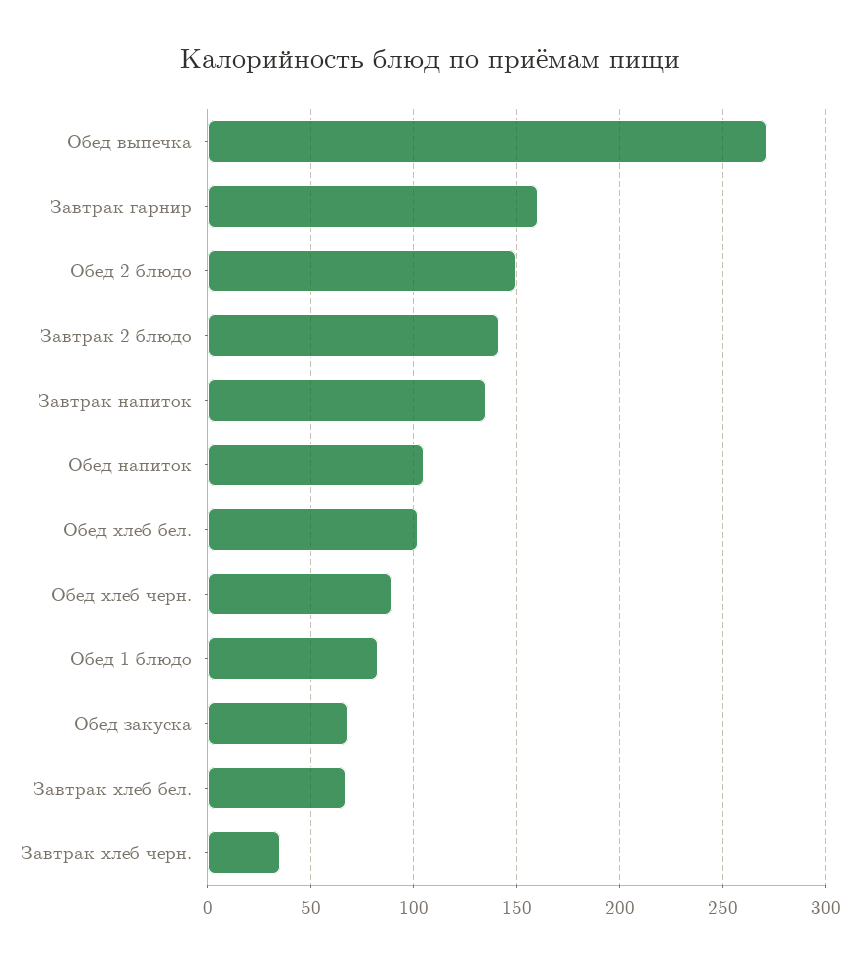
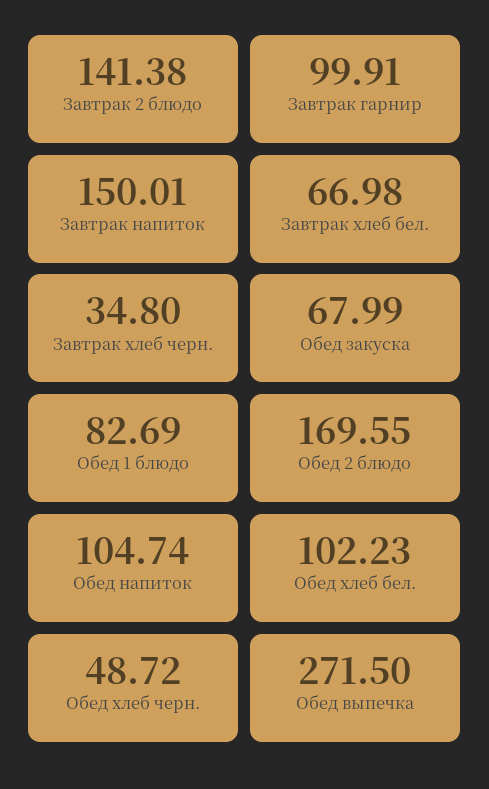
  {
    "Обед выпечка": 271.5,
-   "Завтрак гарнир": 160,
+   "Завтрак гарнир": 99.91,
-   "Обед 2 блюдо": 150,
+   "Обед 2 блюдо": 169.55,
    "Завтрак 2 блюдо": 141.38,
-   "Завтрак напиток": 135,
+   "Завтрак напиток": 150.01,
    "Обед напиток": 104.74,
    "Обед хлеб бел.": 102.23,
-   "Обед хлеб черн.": 90,
+   "Обед хлеб черн.": 48.72,
    "Обед 1 блюдо": 82.69,
    "Обед закуска": 67.99,
    "Завтрак хлеб бел.": 66.98,
    "Завтрак хлеб черн.": 34.8
  }

